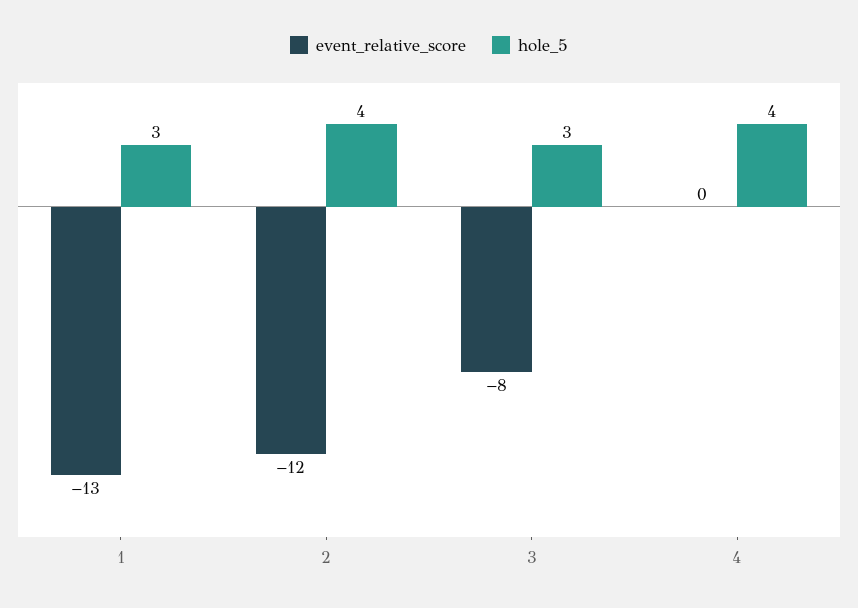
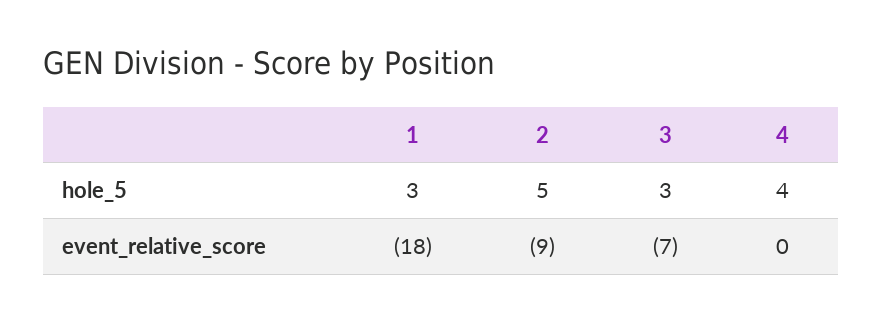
  {
    "event_relative_score": {
-     "1": -13,
+     "1": -18,
-     "2": -12,
+     "2": -9,
-     "3": -8,
+     "3": -7,
      "4": 0
    },
    "hole_5": {
      "1": 3,
-     "2": 4,
+     "2": 5,
      "3": 3,
      "4": 4
    }
  }

